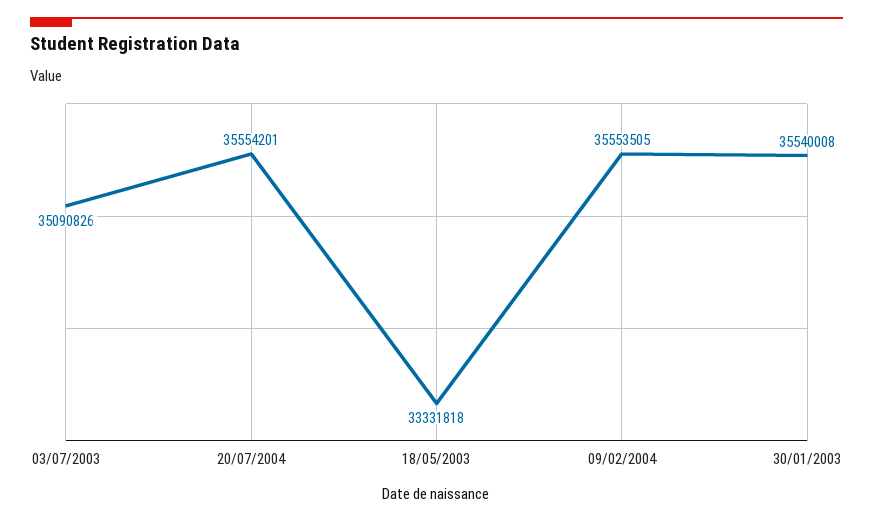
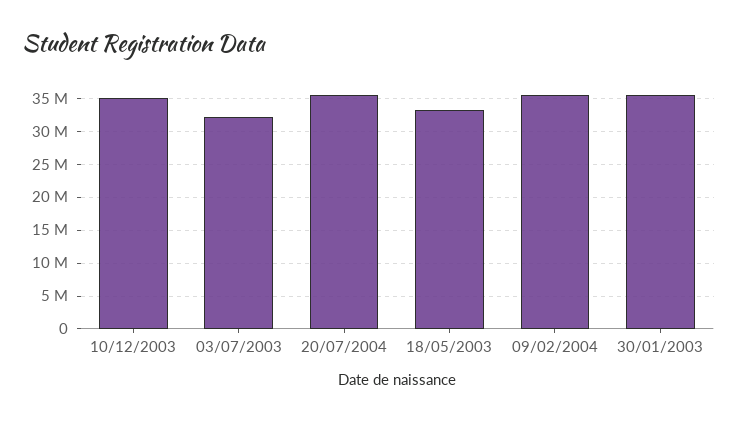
  {
-   "03/07/2003": 35090826,
+   "03/07/2003": 32000000,
    "20/07/2004": 35554201,
    "18/05/2003": 33331818,
    "09/02/2004": 35553505,
-   "30/01/2003": 35540008
+   "30/01/2003": 35540008,
+   "10/12/2003": 35000000
  }

